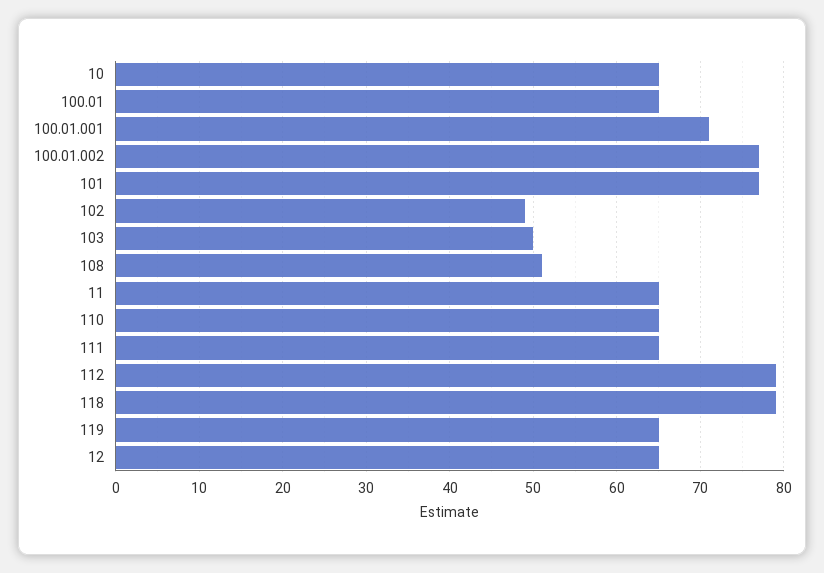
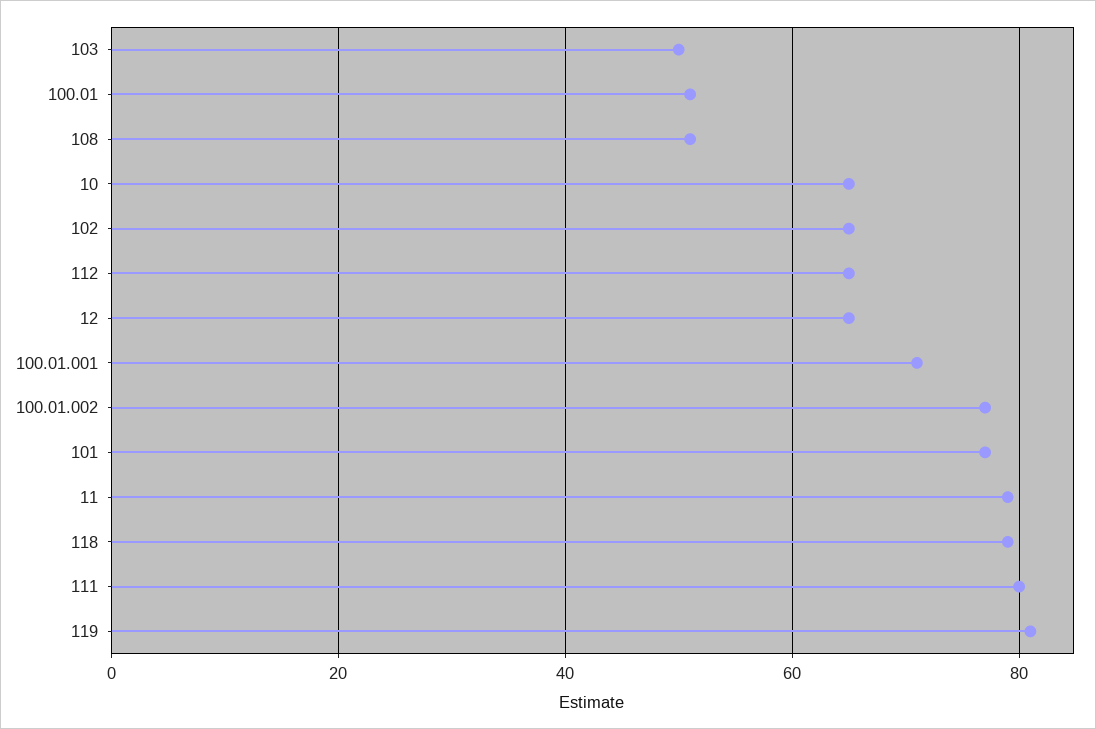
  {
    "10": 65,
-   "100.01": 65,
+   "100.01": 50,
    "100.01.001": 71,
    "100.01.002": 77,
    "101": 77,
-   "102": 49,
+   "102": 65,
    "103": 50,
    "108": 51,
-   "11": 65,
+   "11": 80,
-   "110": 65,
-   "111": 65,
+   "111": 80,
-   "112": 79,
+   "112": 65,
    "118": 79,
-   "119": 65,
+   "119": 80,
    "12": 65
  }

